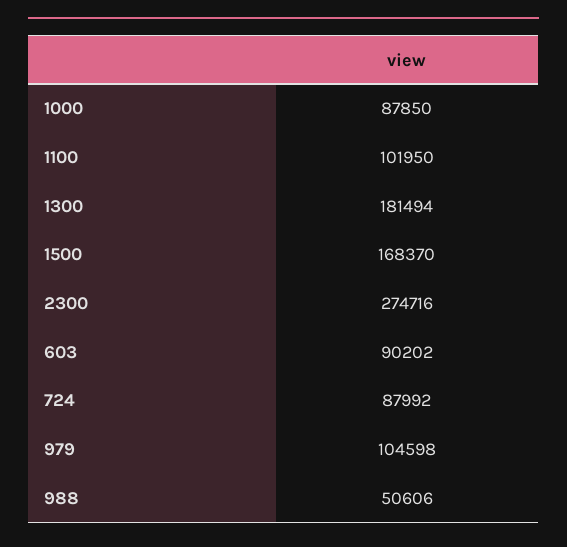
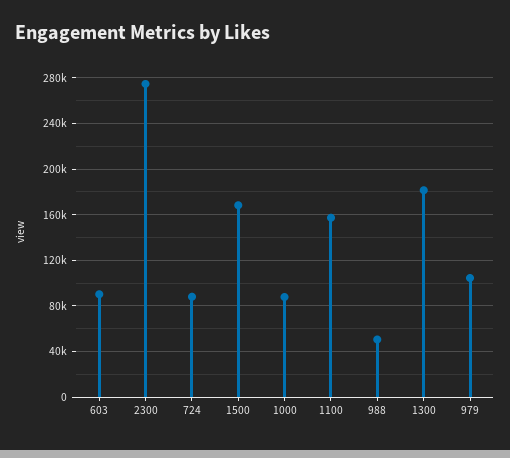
  {
    "1000": 87850,
-   "1100": 101950,
+   "1100": 160000,
    "1300": 181494,
    "1500": 168370,
    "2300": 274716,
    "603": 90202,
    "724": 87992,
    "979": 104598,
    "988": 50606
  }

